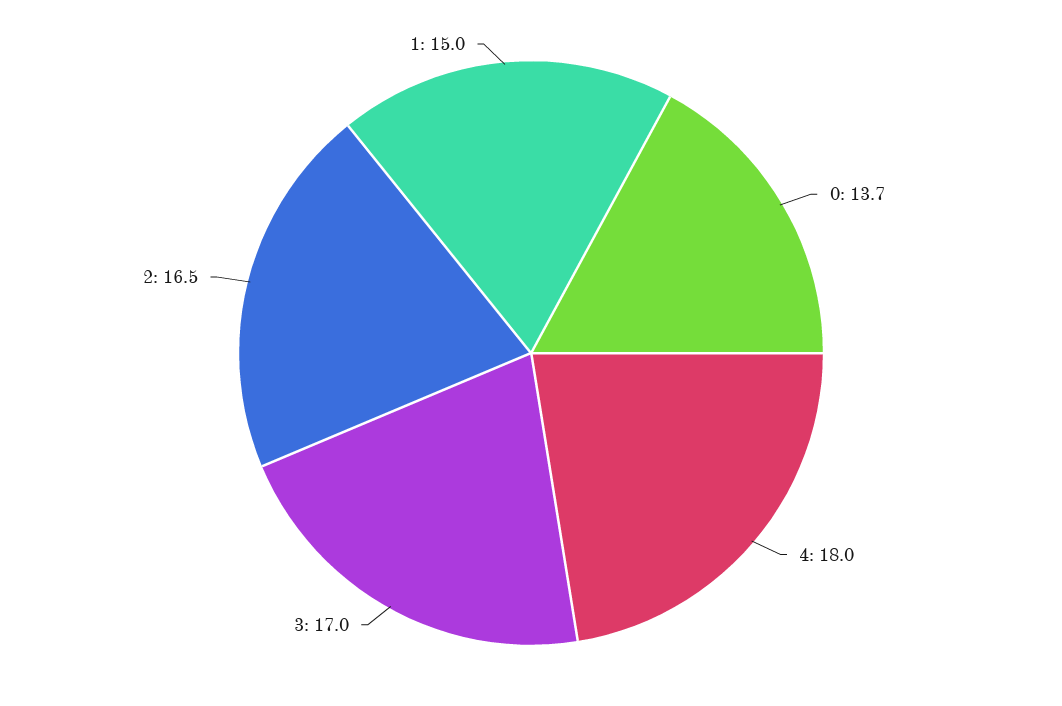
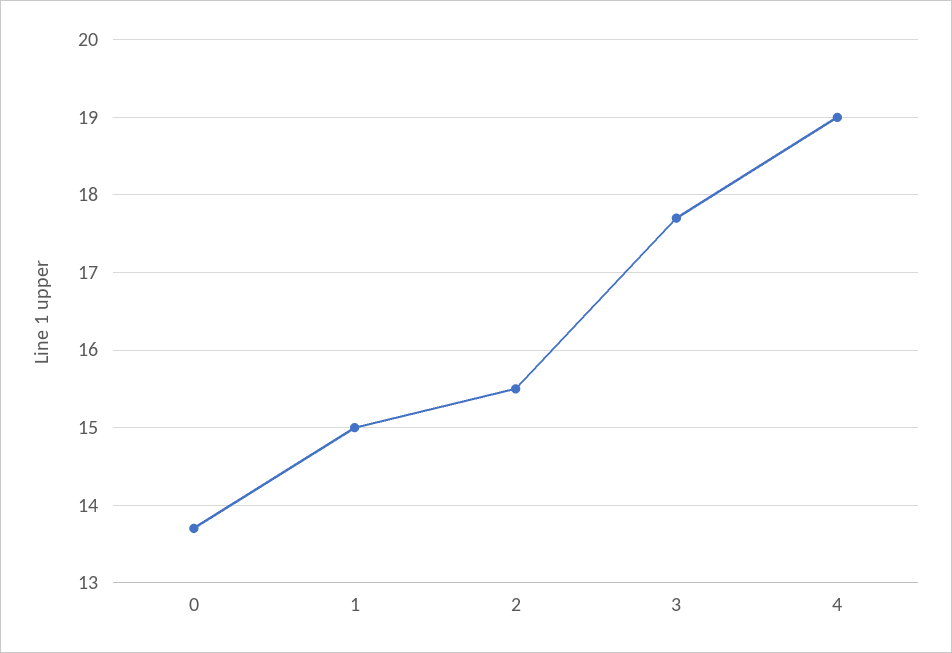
  {
    "0": 13.7,
-   "4": 18,
+   "4": 19,
-   "3": 17,
+   "3": 17.7,
-   "2": 16.5,
+   "2": 15.5,
    "1": 15
  }

